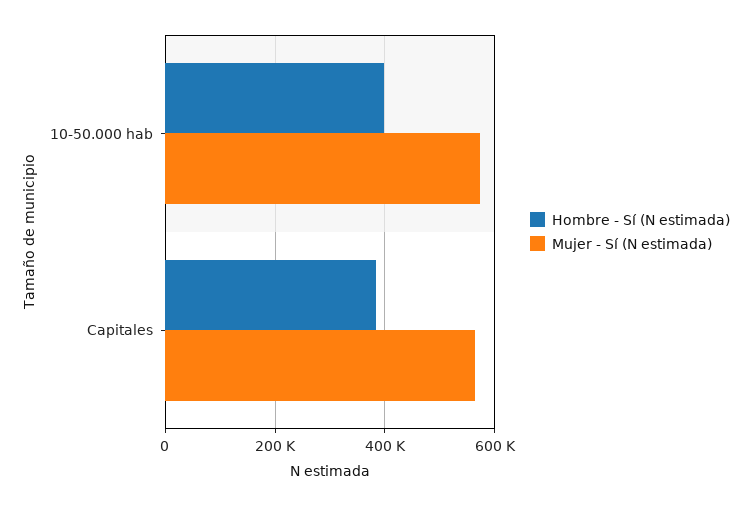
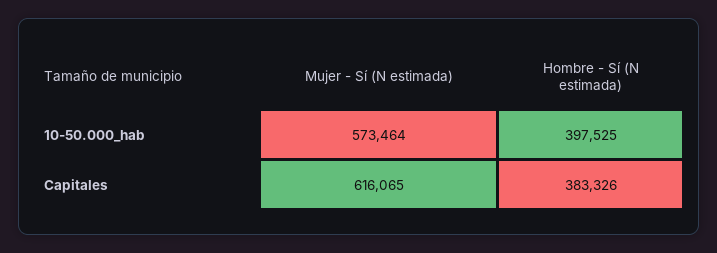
  {
    "Hombre - Sí (N estimada)": {
      "10-50.000 hab": 397525,
      "Capitales": 383326
    },
    "Mujer - Sí (N estimada)": {
      "10-50.000 hab": 573464,
-     "Capitales": 560000
+     "Capitales": 616065
    }
  }

